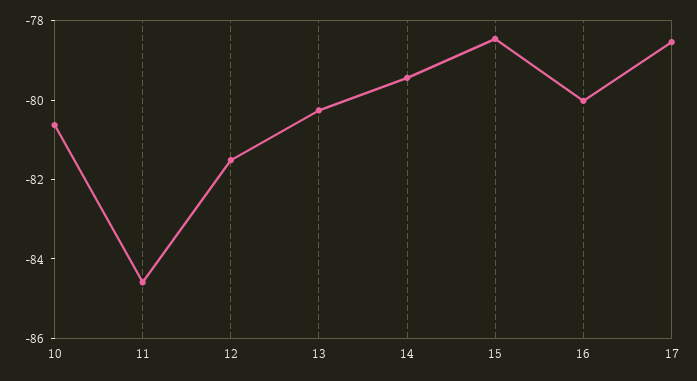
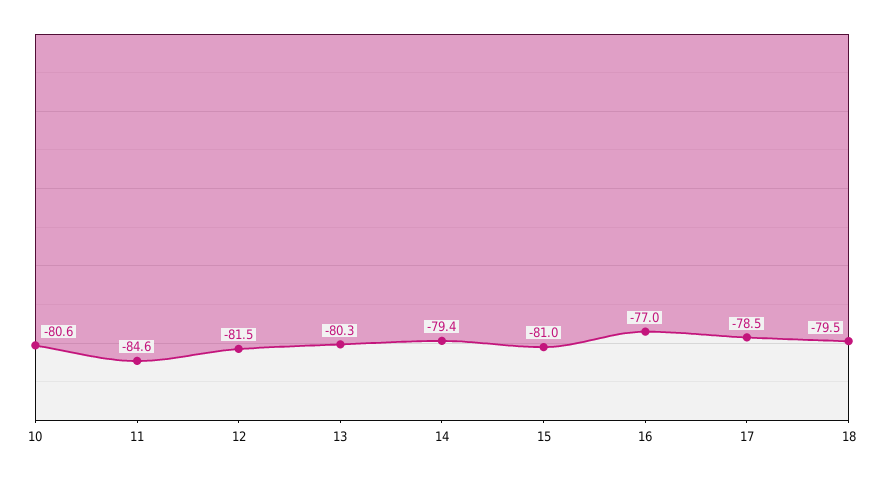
  {
    "10": -80.6,
    "11": -84.6,
    "12": -81.5,
    "13": -80.3,
    "14": -79.4,
-   "15": -78.5,
+   "15": -81,
-   "16": -80,
+   "16": -77,
-   "17": -78.5
+   "17": -78.5,
+   "18": -79.5
  }

